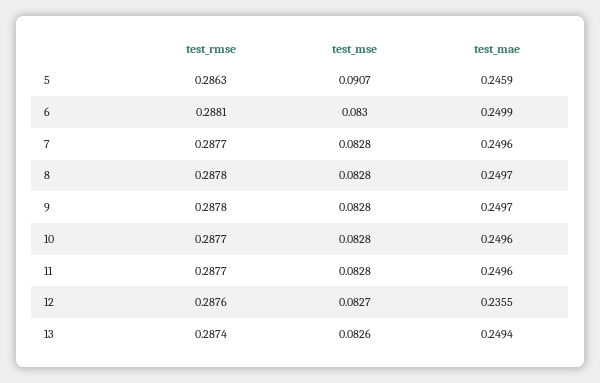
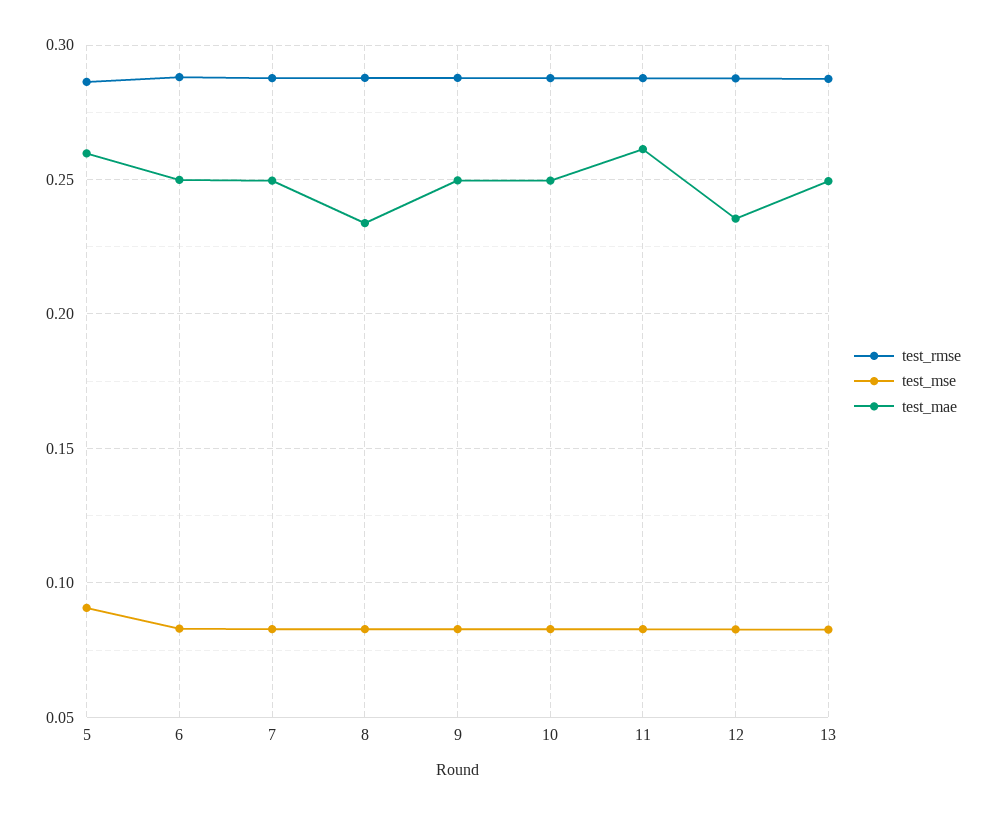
  {
    "test_rmse": {
      "5": 0.2863,
      "6": 0.2881,
      "7": 0.2877,
      "8": 0.2878,
      "9": 0.2878,
      "10": 0.2877,
      "11": 0.2877,
      "12": 0.2876,
      "13": 0.2874
    },
    "test_mse": {
      "5": 0.0907,
      "6": 0.083,
      "7": 0.0828,
      "8": 0.0828,
      "9": 0.0828,
      "10": 0.0828,
      "11": 0.0828,
      "12": 0.0827,
      "13": 0.0826
    },
    "test_mae": {
-     "5": 0.2459,
+     "5": 0.26,
      "6": 0.2499,
      "7": 0.2496,
-     "8": 0.2497,
+     "8": 0.235,
      "9": 0.2497,
      "10": 0.2496,
-     "11": 0.2496,
+     "11": 0.26,
      "12": 0.2355,
      "13": 0.2494
    }
  }

